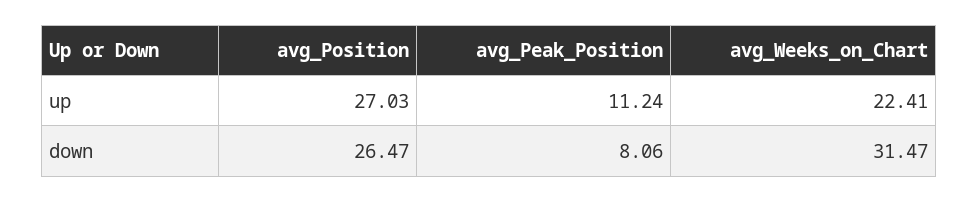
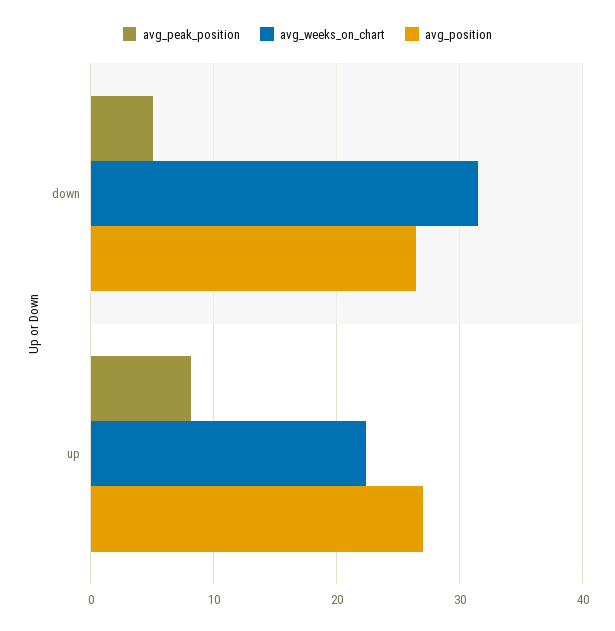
  {
    "avg_Position": {
      "up": 27.03,
      "down": 26.47
    },
    "avg_Peak_Position": {
-     "up": 11.24,
+     "up": 8,
-     "down": 8.06
+     "down": 5
    },
    "avg_Weeks_on_Chart": {
      "up": 22.41,
      "down": 31.47
    }
  }

